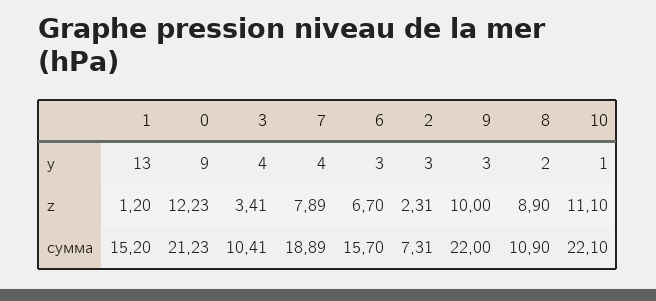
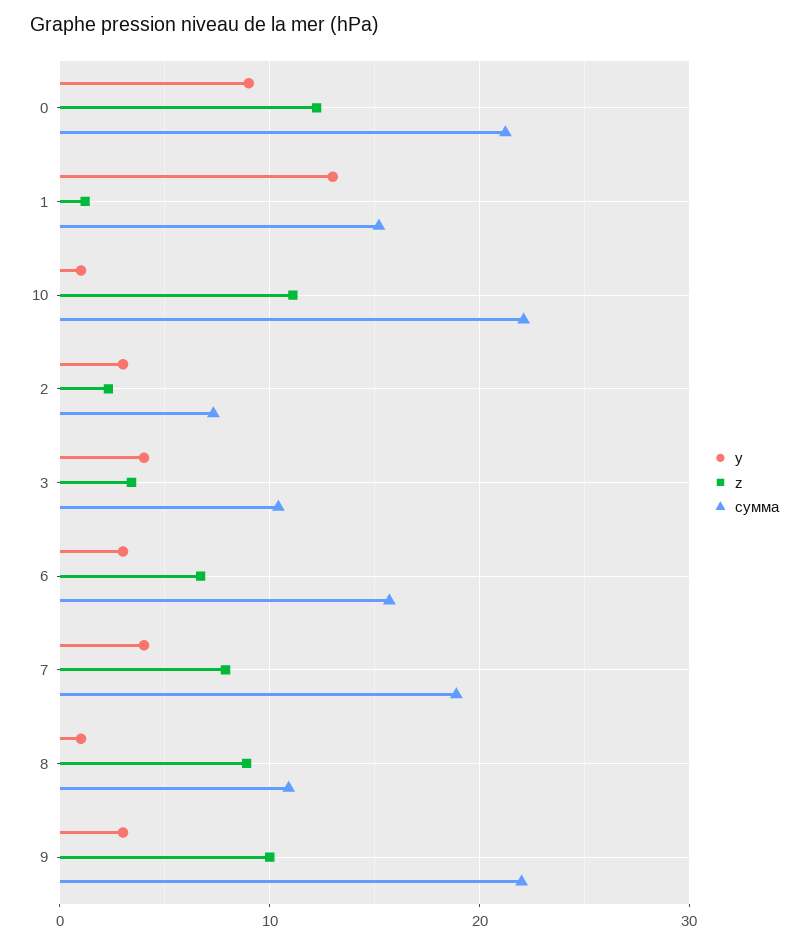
  {
    "y": {
      "1": 13,
      "0": 9,
      "3": 4,
      "7": 4,
      "6": 3,
      "2": 3,
      "9": 3,
-     "8": 2,
+     "8": 1,
      "10": 1
    },
    "z": {
      "1": 1.2,
      "0": 12.23,
      "3": 3.41,
      "7": 7.89,
      "6": 6.7,
      "2": 2.31,
      "9": 10,
      "8": 8.9,
      "10": 11.1
    },
    "сумма": {
      "1": 15.2,
      "0": 21.23,
      "3": 10.41,
      "7": 18.89,
      "6": 15.7,
      "2": 7.31,
      "9": 22,
      "8": 10.9,
      "10": 22.1
    }
  }

